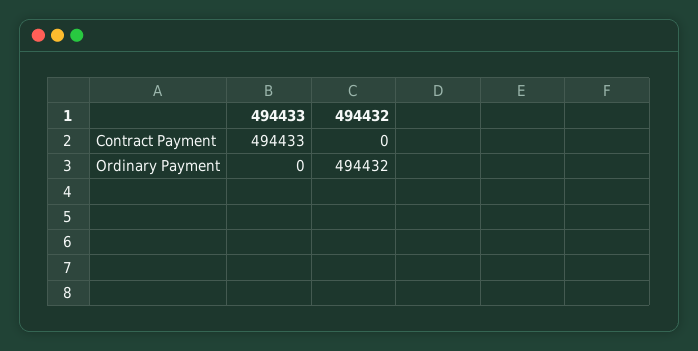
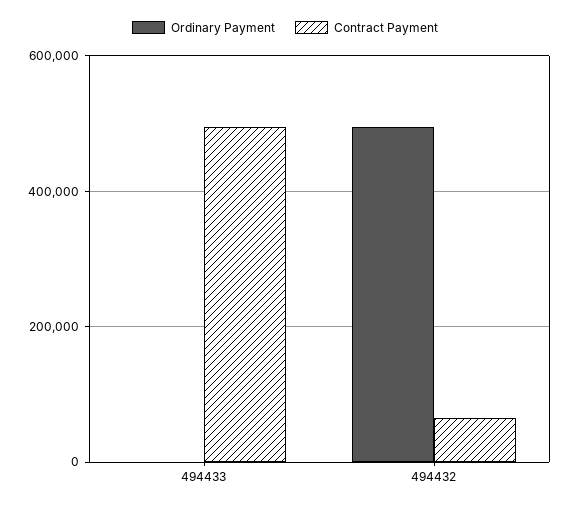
  {
    "Contract Payment": {
      "494433": 494433,
-     "494432": 0
+     "494432": 60000
    },
    "Ordinary Payment": {
      "494433": 0,
      "494432": 494432
    }
  }

